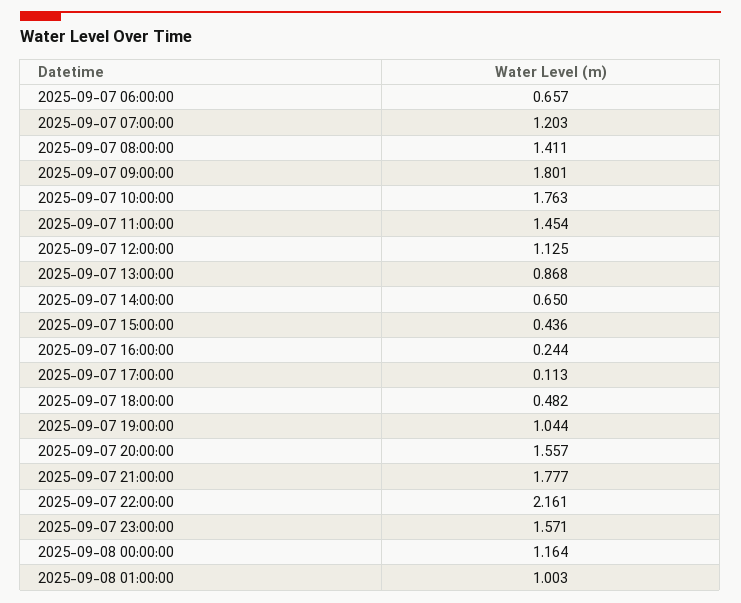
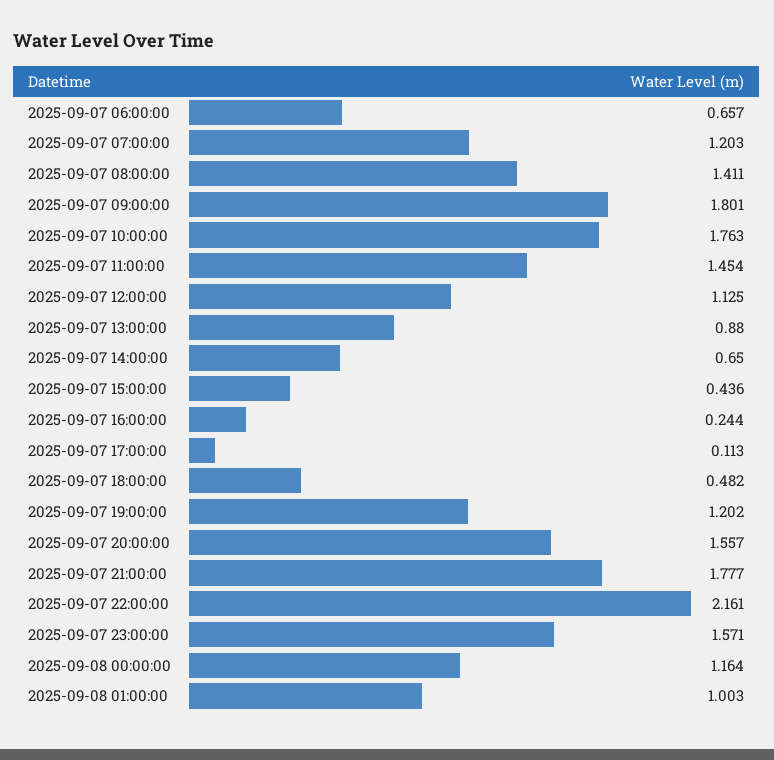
  {
    "2025-09-07 06:00:00": 0.657,
    "2025-09-07 07:00:00": 1.203,
    "2025-09-07 08:00:00": 1.411,
    "2025-09-07 09:00:00": 1.801,
    "2025-09-07 10:00:00": 1.763,
    "2025-09-07 11:00:00": 1.454,
    "2025-09-07 12:00:00": 1.125,
-   "2025-09-07 13:00:00": 0.868,
+   "2025-09-07 13:00:00": 0.88,
    "2025-09-07 14:00:00": 0.65,
    "2025-09-07 15:00:00": 0.436,
    "2025-09-07 16:00:00": 0.244,
    "2025-09-07 17:00:00": 0.113,
    "2025-09-07 18:00:00": 0.482,
-   "2025-09-07 19:00:00": 1.044,
+   "2025-09-07 19:00:00": 1.202,
    "2025-09-07 20:00:00": 1.557,
    "2025-09-07 21:00:00": 1.777,
    "2025-09-07 22:00:00": 2.161,
    "2025-09-07 23:00:00": 1.571,
    "2025-09-08 00:00:00": 1.164,
    "2025-09-08 01:00:00": 1.003
  }

